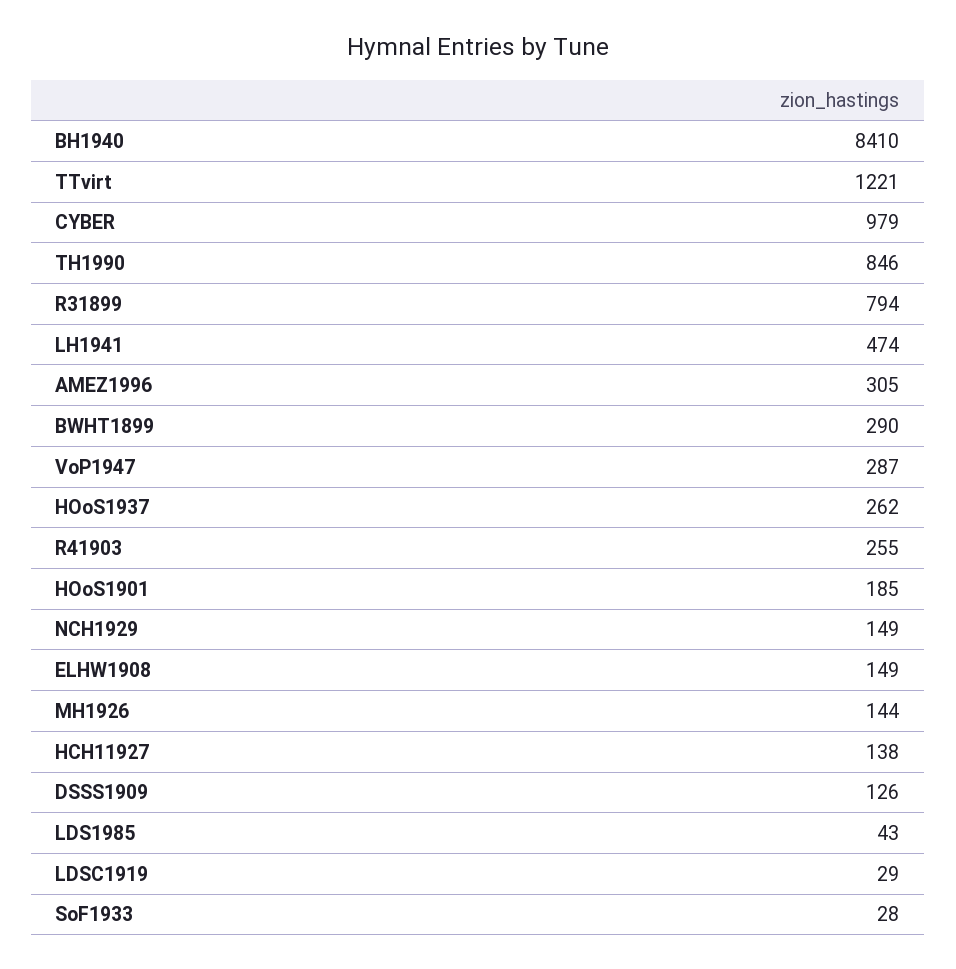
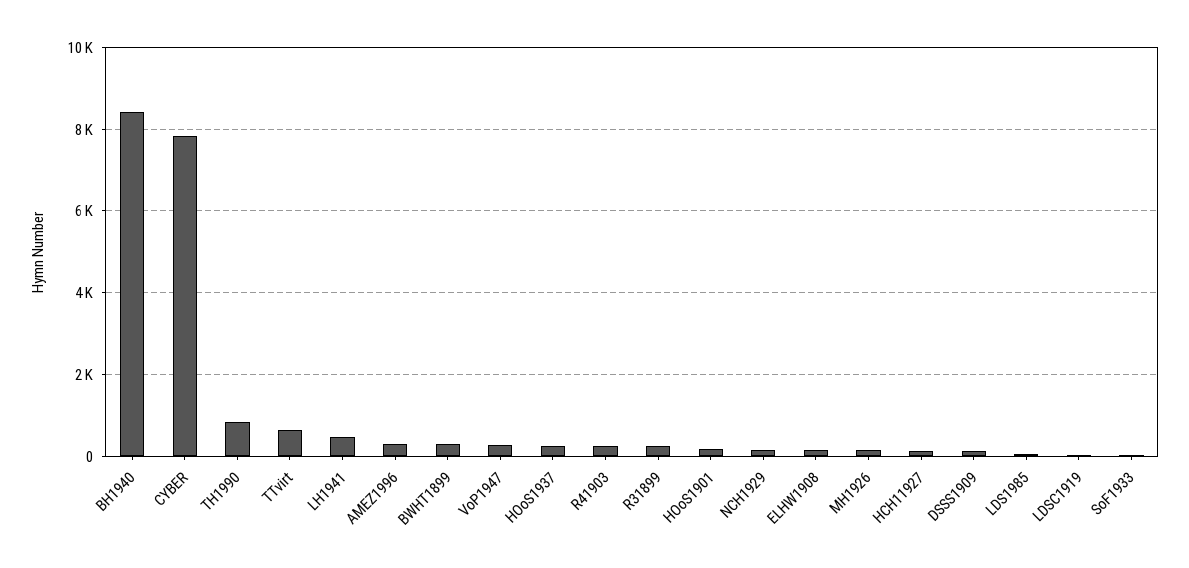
  {
    "BH1940": 8410,
-   "TTvirt": 1221,
+   "TTvirt": 600,
-   "CYBER": 979,
+   "CYBER": 7800,
    "TH1990": 846,
-   "R31899": 794,
+   "R31899": 200,
    "LH1941": 474,
    "AMEZ1996": 305,
    "BWHT1899": 290,
    "VoP1947": 287,
    "HOoS1937": 262,
    "R41903": 255,
    "HOoS1901": 185,
    "NCH1929": 149,
    "ELHW1908": 149,
    "MH1926": 144,
    "HCH11927": 138,
    "DSSS1909": 126,
    "LDS1985": 43,
    "LDSC1919": 29,
    "SoF1933": 28
  }

